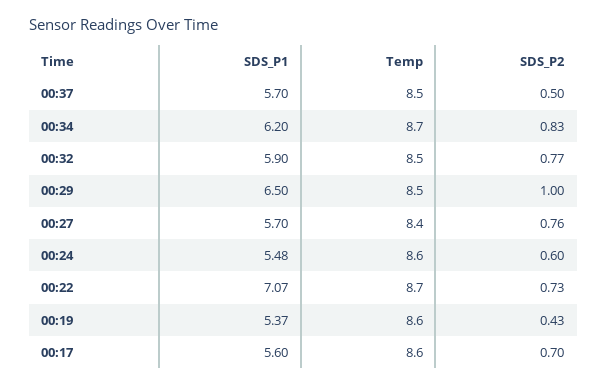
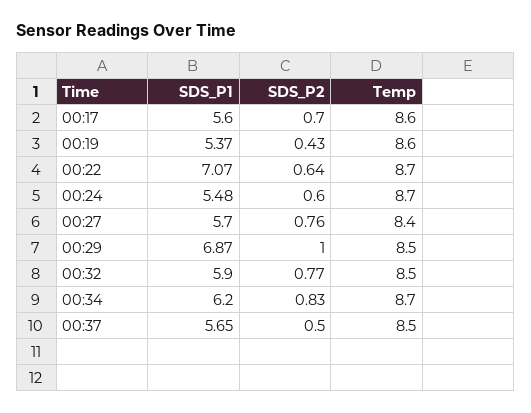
  {
    "SDS_P1": {
-     "00:37": 5.7,
+     "00:37": 5.65,
      "00:34": 6.2,
      "00:32": 5.9,
-     "00:29": 6.5,
+     "00:29": 6.87,
      "00:27": 5.7,
      "00:24": 5.48,
      "00:22": 7.07,
      "00:19": 5.37,
      "00:17": 5.6
    },
    "Temp": {
      "00:37": 8.5,
      "00:34": 8.7,
      "00:32": 8.5,
      "00:29": 8.5,
      "00:27": 8.4,
-     "00:24": 8.6,
+     "00:24": 8.7,
      "00:22": 8.7,
      "00:19": 8.6,
      "00:17": 8.6
    },
    "SDS_P2": {
      "00:37": 0.5,
      "00:34": 0.83,
      "00:32": 0.77,
      "00:29": 1,
      "00:27": 0.76,
      "00:24": 0.6,
-     "00:22": 0.73,
+     "00:22": 0.64,
      "00:19": 0.43,
      "00:17": 0.7
    }
  }

